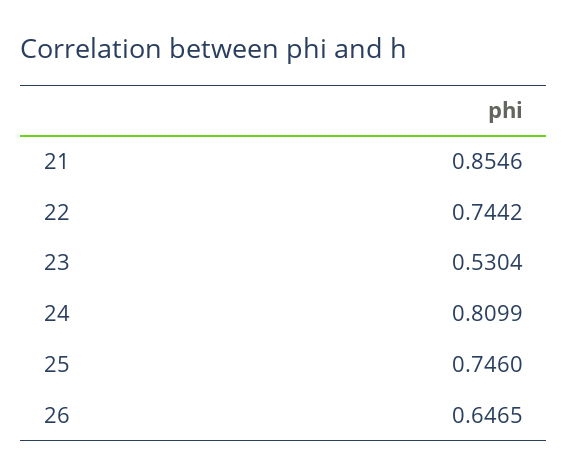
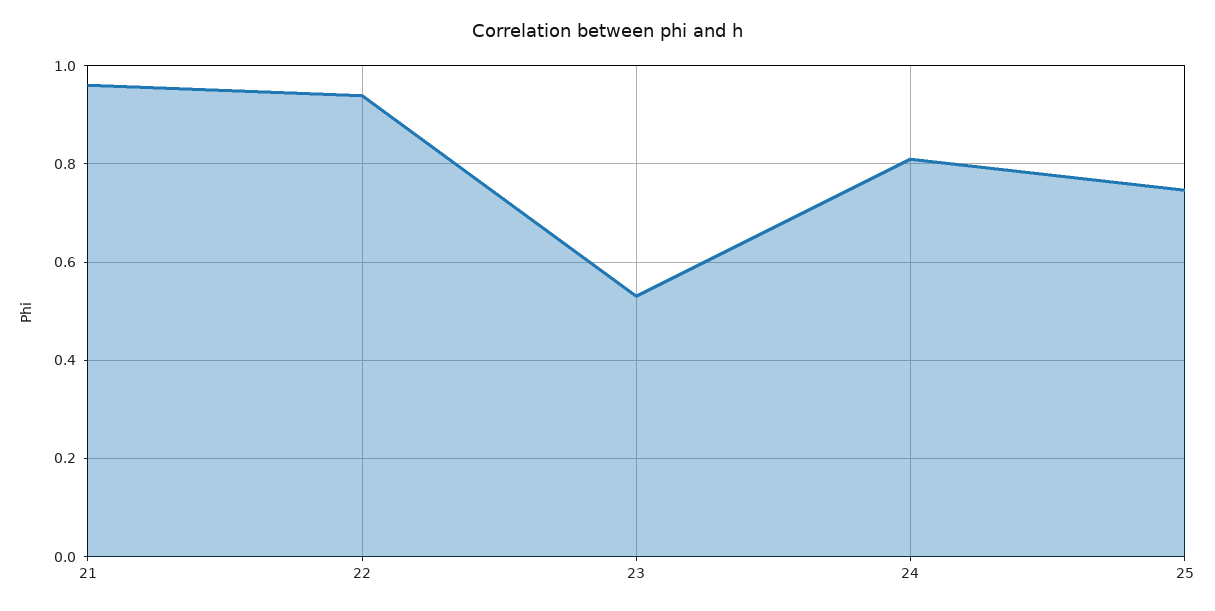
  {
-   "21": 0.8546,
+   "21": 0.96,
-   "22": 0.7442,
+   "22": 0.94,
    "23": 0.5304,
    "24": 0.8099,
-   "25": 0.746,
+   "25": 0.746
-   "26": 0.6465
  }

